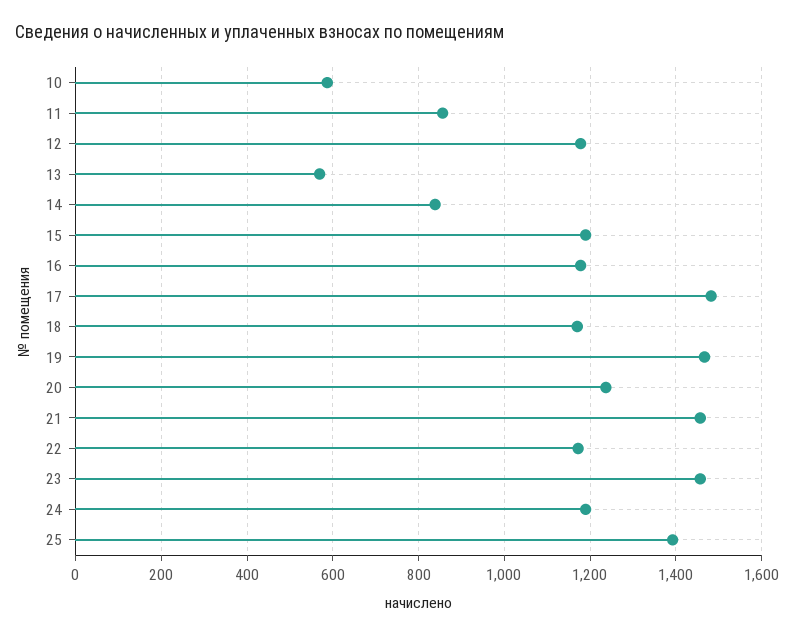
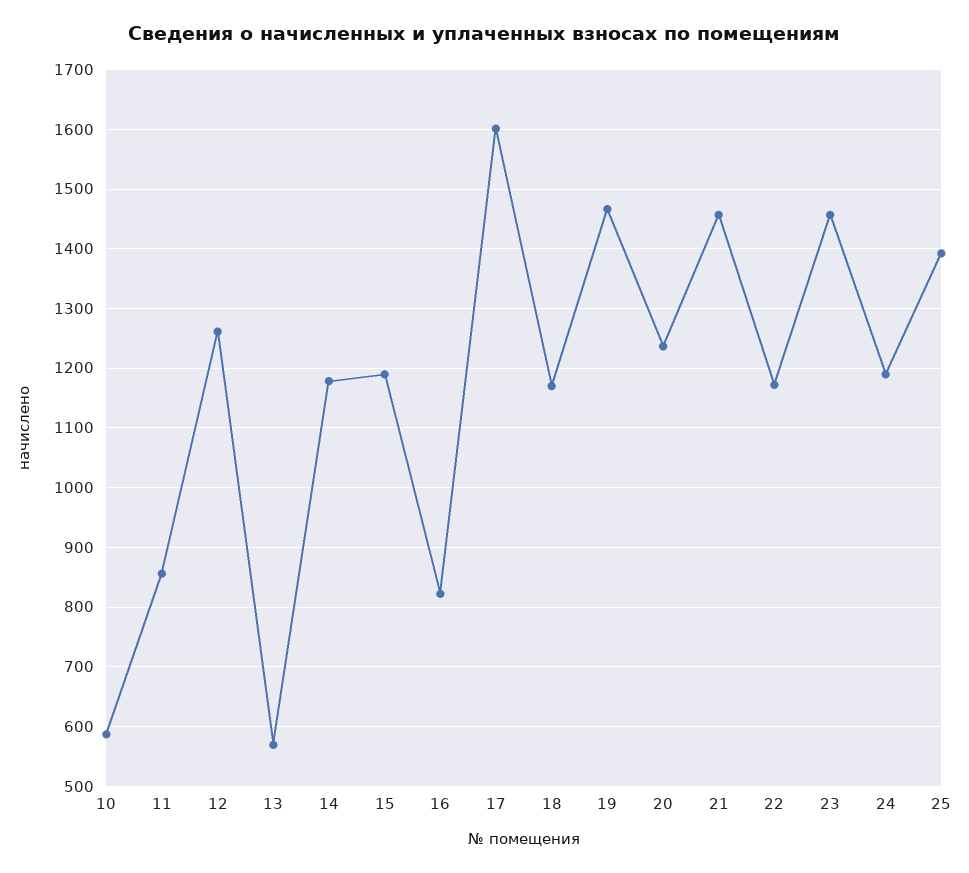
  {
    "10": 580,
    "11": 860,
-   "12": 1180,
+   "12": 1260,
    "13": 560,
-   "14": 840,
+   "14": 1180,
    "15": 1180,
-   "16": 1180,
+   "16": 820,
-   "17": 1480,
+   "17": 1600,
    "18": 1180,
    "19": 1460,
    "20": 1240,
    "21": 1460,
    "22": 1180,
    "23": 1460,
    "24": 1180,
    "25": 1400
  }

